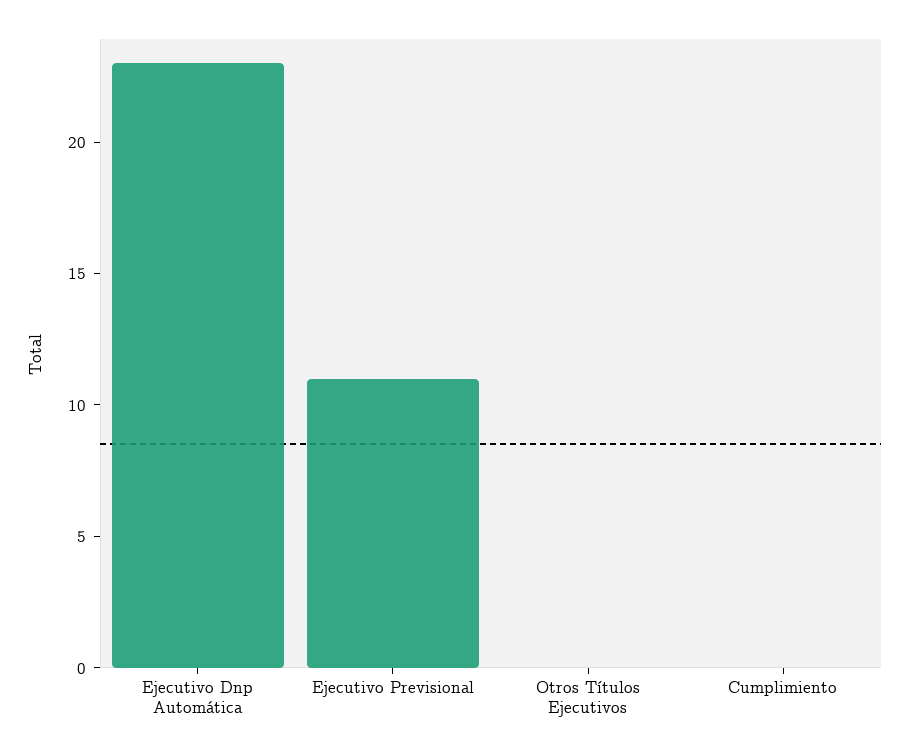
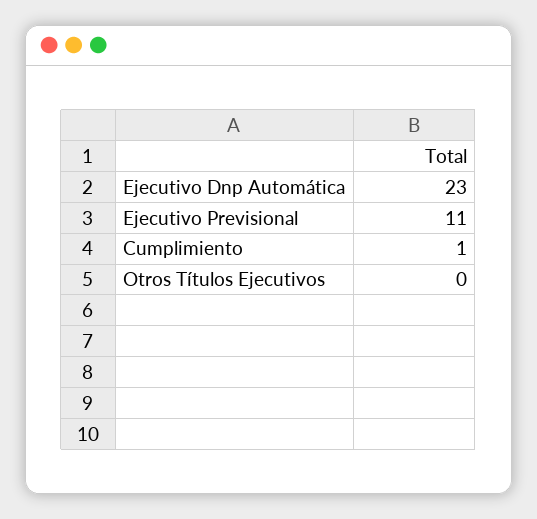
  {
    "Ejecutivo Dnp Automática": 23,
    "Ejecutivo Previsional": 11,
    "Otros Títulos Ejecutivos": 0,
-   "Cumplimiento": 0
+   "Cumplimiento": 1
  }

